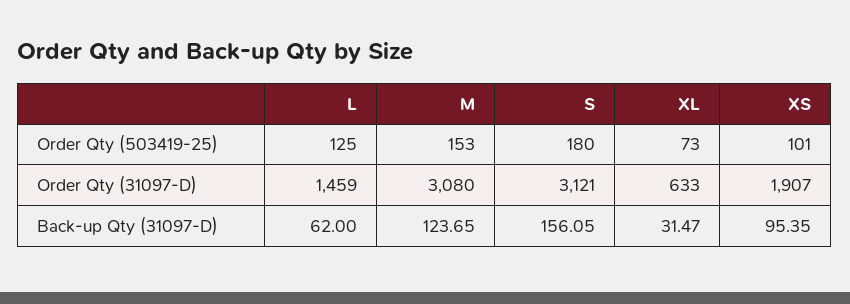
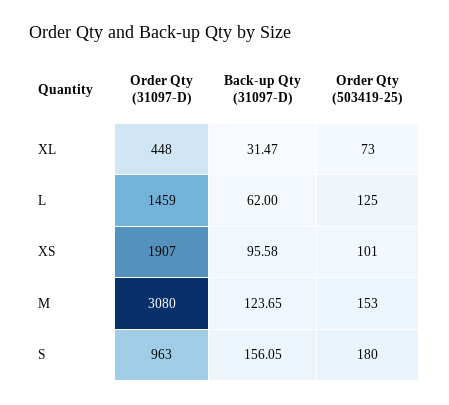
  {
    "L": {
      "Order Qty (503419-25)": 125,
      "Order Qty (31097-D)": 1459,
      "Back-up Qty (31097-D)": 62
    },
    "M": {
      "Order Qty (503419-25)": 153,
      "Order Qty (31097-D)": 3080,
      "Back-up Qty (31097-D)": 123.65
    },
    "S": {
      "Order Qty (503419-25)": 180,
-     "Order Qty (31097-D)": 3121,
+     "Order Qty (31097-D)": 963,
      "Back-up Qty (31097-D)": 156.05
    },
    "XL": {
      "Order Qty (503419-25)": 73,
-     "Order Qty (31097-D)": 633,
+     "Order Qty (31097-D)": 448,
      "Back-up Qty (31097-D)": 31.47
    },
    "XS": {
      "Order Qty (503419-25)": 101,
      "Order Qty (31097-D)": 1907,
-     "Back-up Qty (31097-D)": 95.35
+     "Back-up Qty (31097-D)": 95.58
    }
  }

